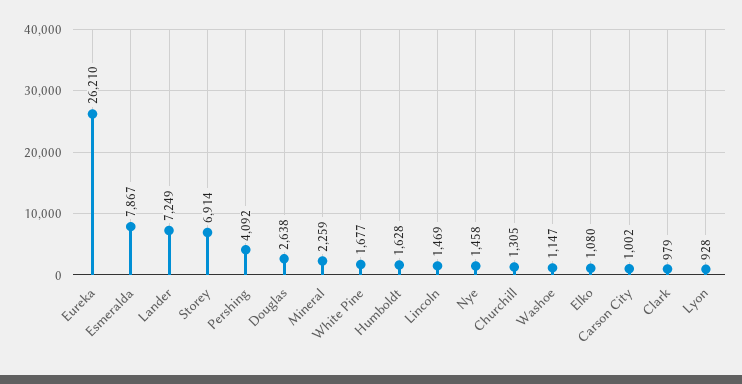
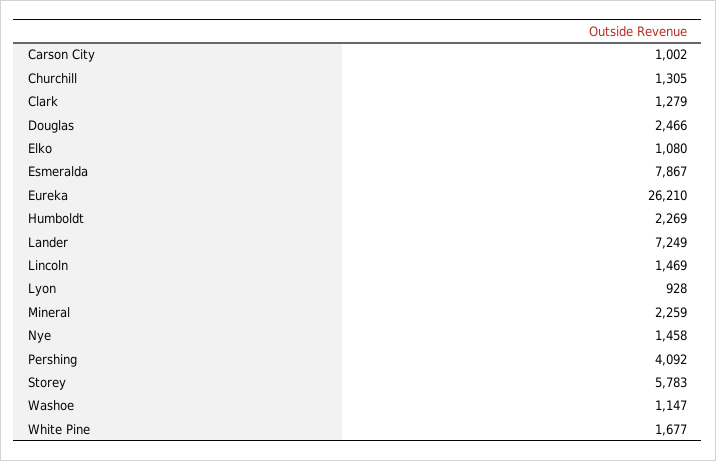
  {
    "Eureka": 26210,
    "Esmeralda": 7867,
    "Lander": 7249,
-   "Storey": 6914,
+   "Storey": 5783,
    "Pershing": 4092,
-   "Douglas": 2638,
+   "Douglas": 2466,
    "Mineral": 2259,
    "White Pine": 1677,
-   "Humboldt": 1628,
+   "Humboldt": 2269,
    "Lincoln": 1469,
    "Nye": 1458,
    "Churchill": 1305,
    "Washoe": 1147,
    "Elko": 1080,
    "Carson City": 1002,
-   "Clark": 979,
+   "Clark": 1279,
    "Lyon": 928
  }

